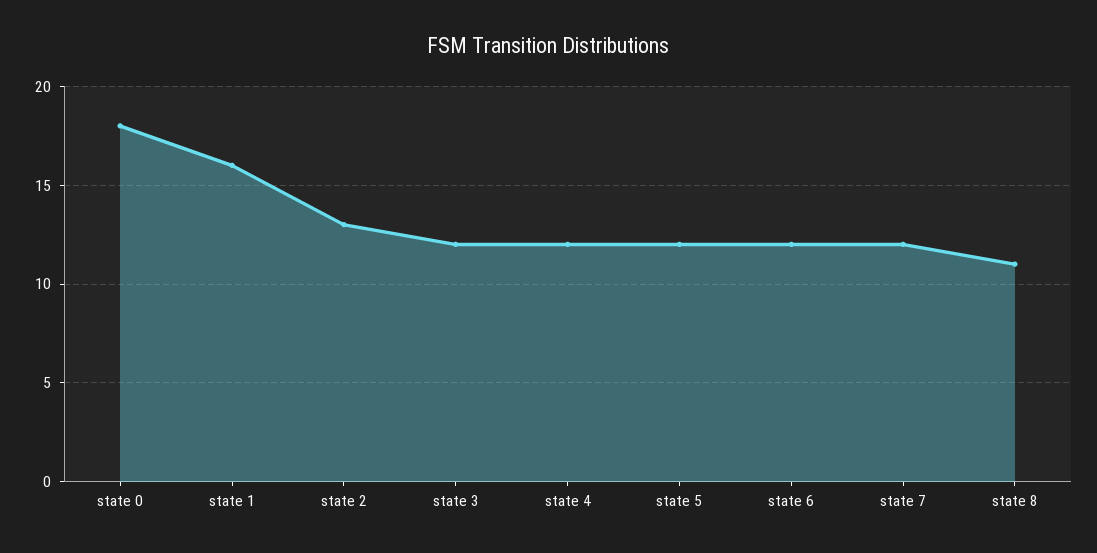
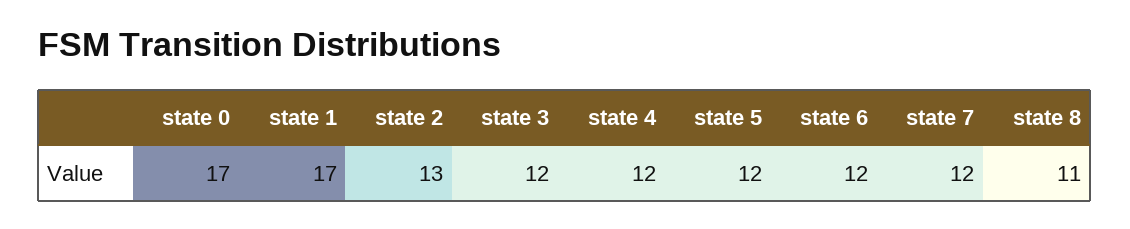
  {
-   "state 0": 18,
+   "state 0": 17,
-   "state 1": 16,
+   "state 1": 17,
    "state 2": 13,
    "state 3": 12,
    "state 4": 12,
    "state 5": 12,
    "state 6": 12,
    "state 7": 12,
    "state 8": 11
  }

